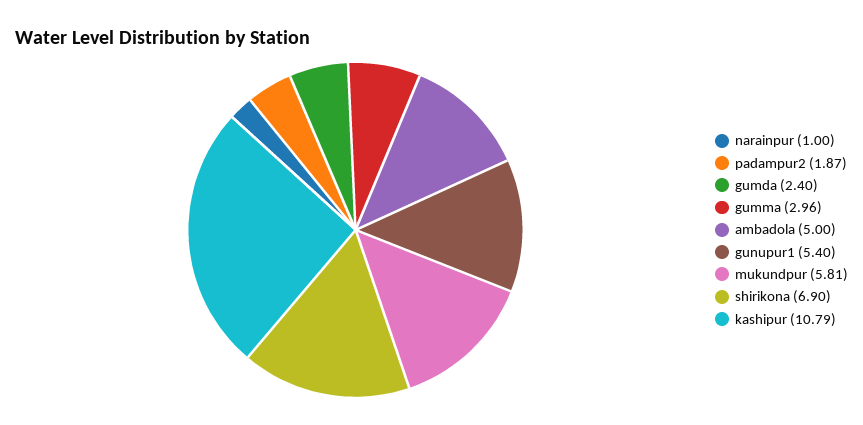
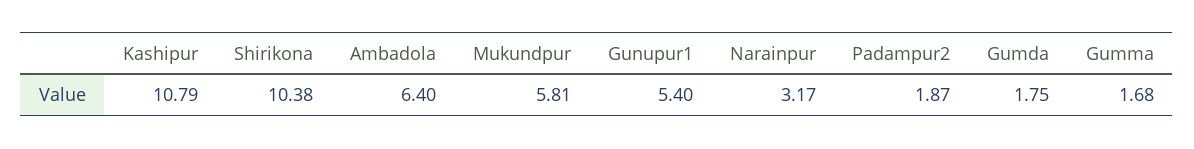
  {
-   "narainpur": 1,
+   "narainpur": 3.17,
    "padampur2": 1.87,
-   "gumda": 2.4,
+   "gumda": 1.75,
-   "gumma": 2.96,
+   "gumma": 1.68,
-   "ambadola": 5,
+   "ambadola": 6.4,
    "gunupur1": 5.4,
    "mukundpur": 5.81,
-   "shirikona": 6.9,
+   "shirikona": 10.38,
    "kashipur": 10.79
  }

